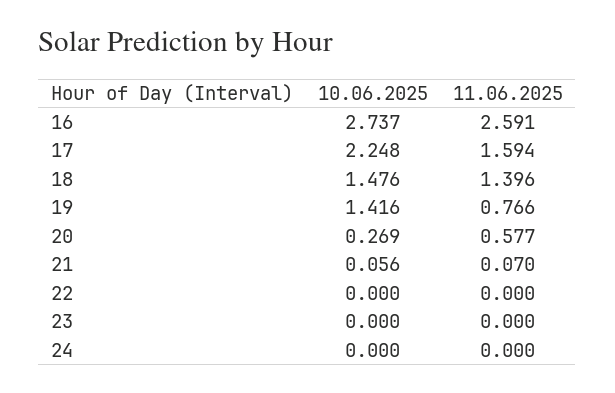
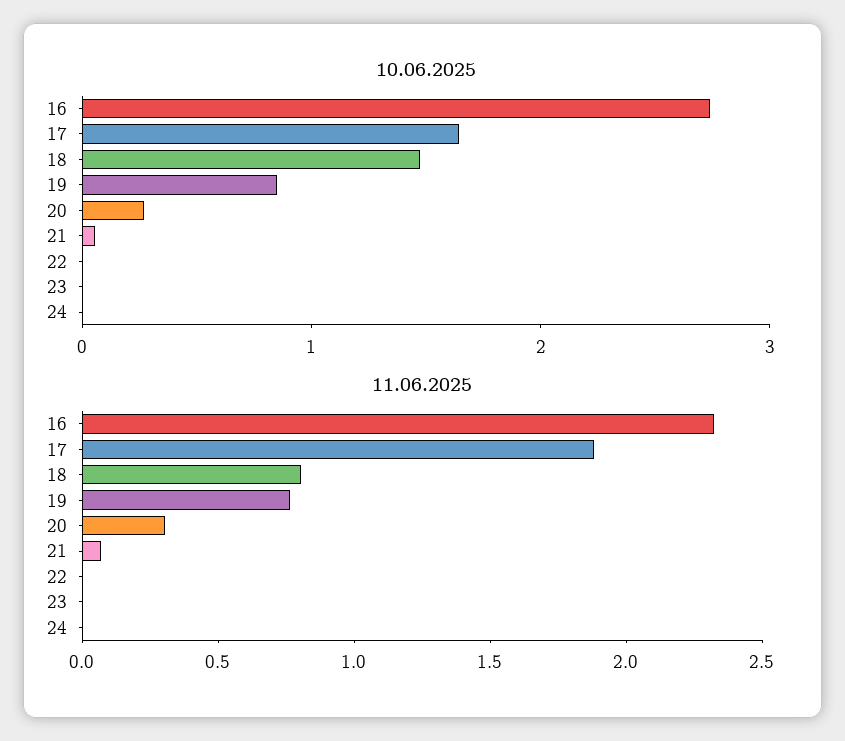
  {
    "10.06.2025": {
      "16": 2.737,
-     "17": 2.248,
+     "17": 1.6,
      "18": 1.476,
-     "19": 1.416,
+     "19": 0.8,
      "20": 0.269,
      "21": 0.056,
      "22": 0,
      "23": 0,
      "24": 0
    },
    "11.06.2025": {
-     "16": 2.591,
+     "16": 2.3,
-     "17": 1.594,
+     "17": 1.9,
-     "18": 1.396,
+     "18": 0.8,
      "19": 0.766,
-     "20": 0.577,
+     "20": 0.3,
      "21": 0.07,
      "22": 0,
      "23": 0,
      "24": 0
    }
  }

